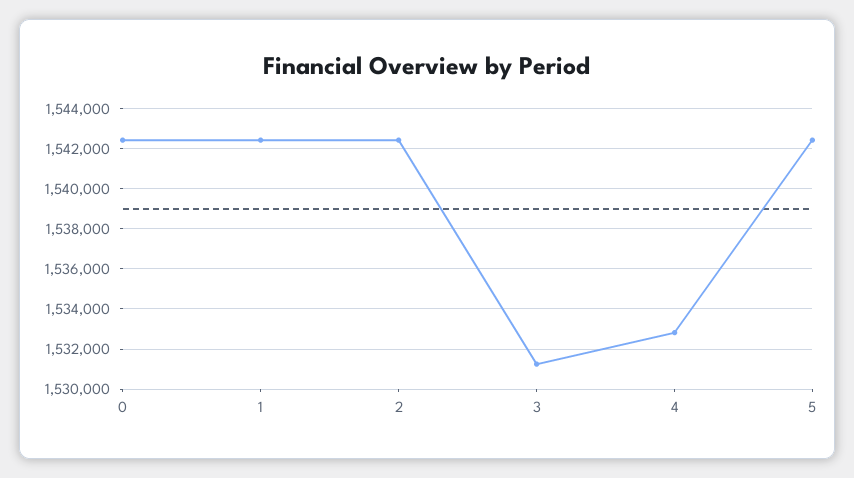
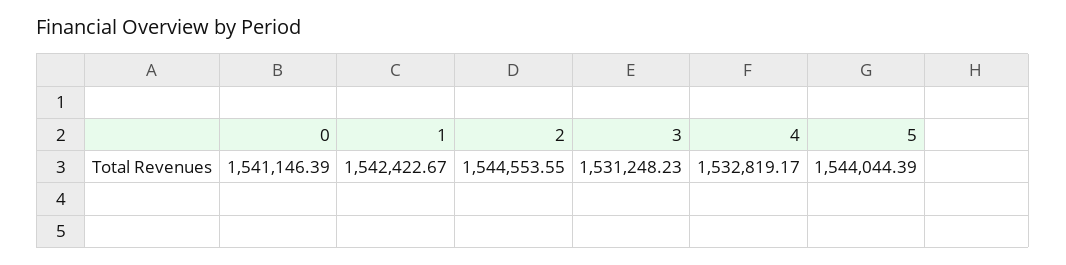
  {
-   "0": 1542500,
+   "0": 1541146.39,
    "1": 1542422.67,
-   "2": 1542500,
+   "2": 1544553.55,
    "3": 1531248.23,
    "4": 1532819.17,
-   "5": 1542500
+   "5": 1544044.39
  }

